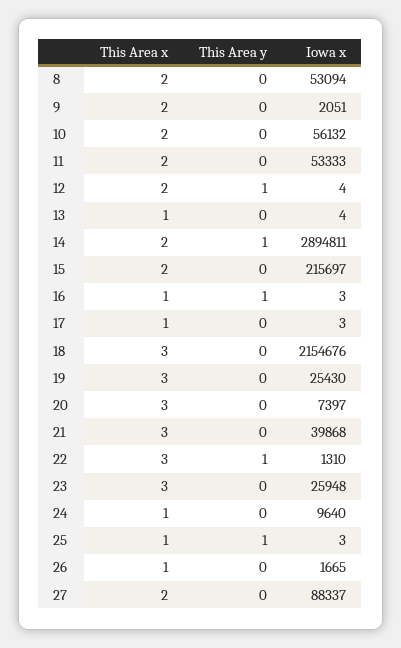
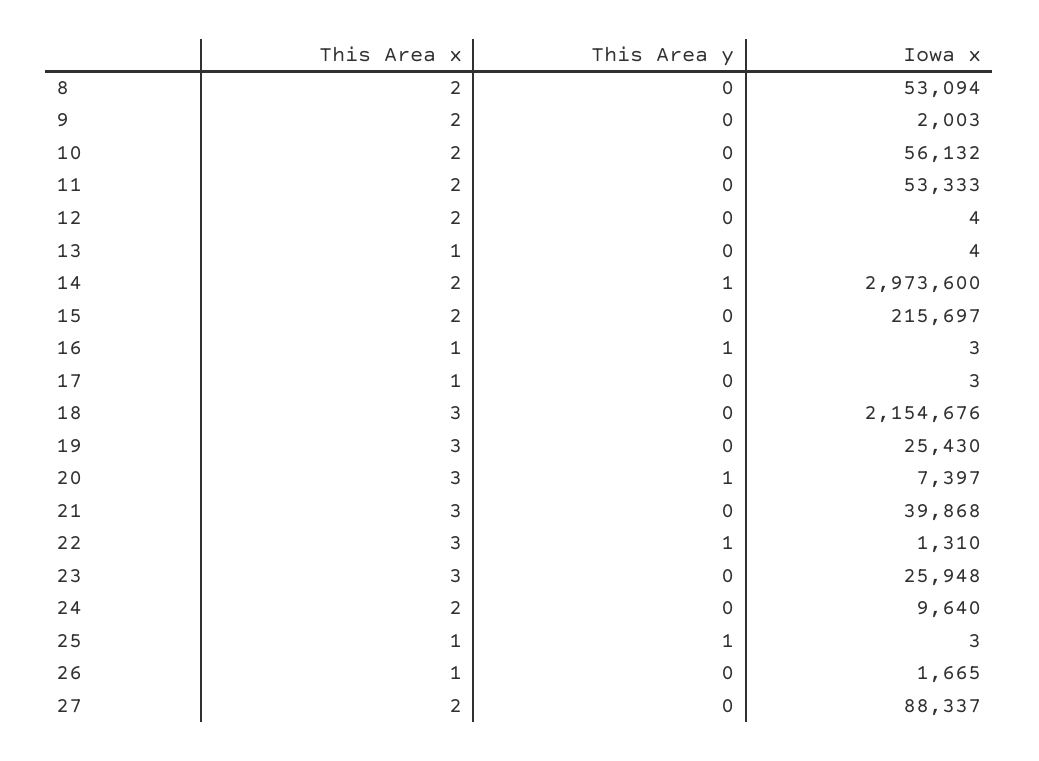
  {
    "This Area x": {
      "8": 2,
      "9": 2,
      "10": 2,
      "11": 2,
      "12": 2,
      "13": 1,
      "14": 2,
      "15": 2,
      "16": 1,
      "17": 1,
      "18": 3,
      "19": 3,
      "20": 3,
      "21": 3,
      "22": 3,
      "23": 3,
-     "24": 1,
+     "24": 2,
      "25": 1,
      "26": 1,
      "27": 2
    },
    "This Area y": {
      "8": 0,
      "9": 0,
      "10": 0,
      "11": 0,
-     "12": 1,
+     "12": 0,
      "13": 0,
      "14": 1,
      "15": 0,
      "16": 1,
      "17": 0,
      "18": 0,
      "19": 0,
-     "20": 0,
+     "20": 1,
      "21": 0,
      "22": 1,
      "23": 0,
      "24": 0,
      "25": 1,
      "26": 0,
      "27": 0
    },
    "Iowa x": {
      "8": 53094,
-     "9": 2051,
+     "9": 2003,
      "10": 56132,
      "11": 53333,
      "12": 4,
      "13": 4,
-     "14": 2894811,
+     "14": 2973600,
      "15": 215697,
      "16": 3,
      "17": 3,
      "18": 2154676,
      "19": 25430,
      "20": 7397,
      "21": 39868,
      "22": 1310,
      "23": 25948,
      "24": 9640,
      "25": 3,
      "26": 1665,
      "27": 88337
    }
  }

